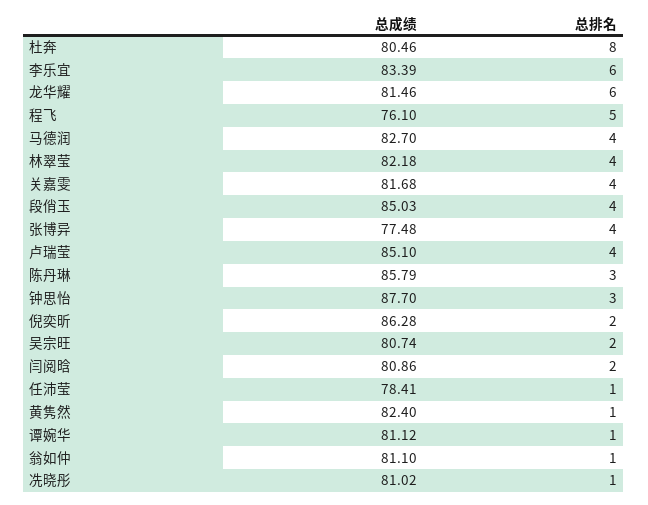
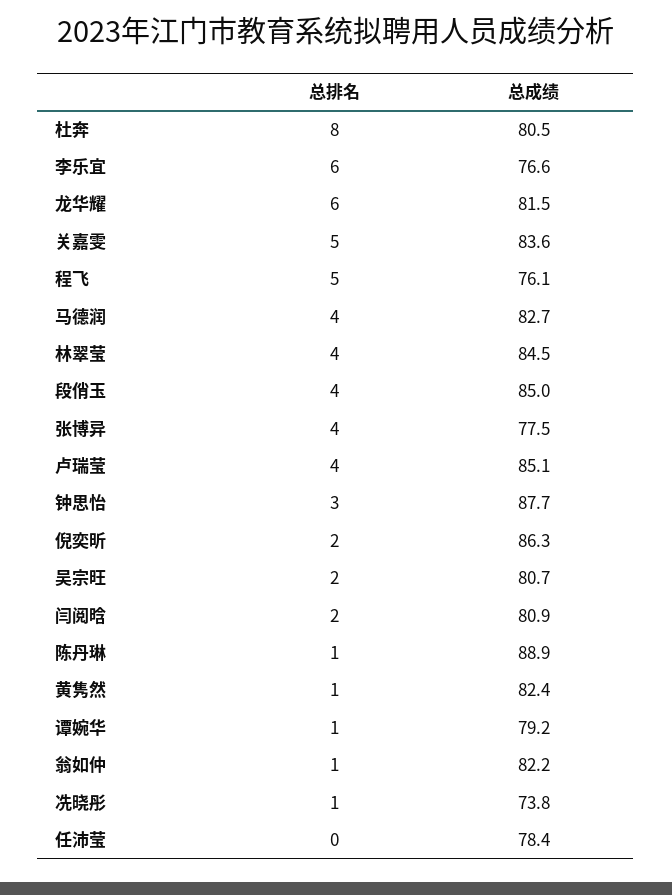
  {
    "总成绩": {
      "杜奔": 80.46,
-     "李乐宜": 83.39,
+     "李乐宜": 76.6,
      "龙华耀": 81.46,
      "程飞": 76.1,
      "马德润": 82.7,
-     "林翠莹": 82.18,
+     "林翠莹": 84.5,
-     "关嘉雯": 81.68,
+     "关嘉雯": 83.6,
      "段俏玉": 85.03,
      "张博异": 77.48,
      "卢瑞莹": 85.1,
-     "陈丹琳": 85.79,
+     "陈丹琳": 88.9,
      "钟思怡": 87.7,
      "倪奕昕": 86.28,
      "吴宗旺": 80.74,
      "闫阅晗": 80.86,
      "任沛莹": 78.41,
      "黄隽然": 82.4,
-     "谭婉华": 81.12,
+     "谭婉华": 79.2,
-     "翁如仲": 81.1,
+     "翁如仲": 82.2,
-     "冼晓彤": 81.02
+     "冼晓彤": 73.8
    },
    "总排名": {
      "杜奔": 8,
      "李乐宜": 6,
      "龙华耀": 6,
      "程飞": 5,
      "马德润": 4,
      "林翠莹": 4,
-     "关嘉雯": 4,
+     "关嘉雯": 5,
      "段俏玉": 4,
      "张博异": 4,
      "卢瑞莹": 4,
-     "陈丹琳": 3,
+     "陈丹琳": 1,
      "钟思怡": 3,
      "倪奕昕": 2,
      "吴宗旺": 2,
      "闫阅晗": 2,
-     "任沛莹": 1,
+     "任沛莹": 0,
      "黄隽然": 1,
      "谭婉华": 1,
      "翁如仲": 1,
      "冼晓彤": 1
    }
  }

